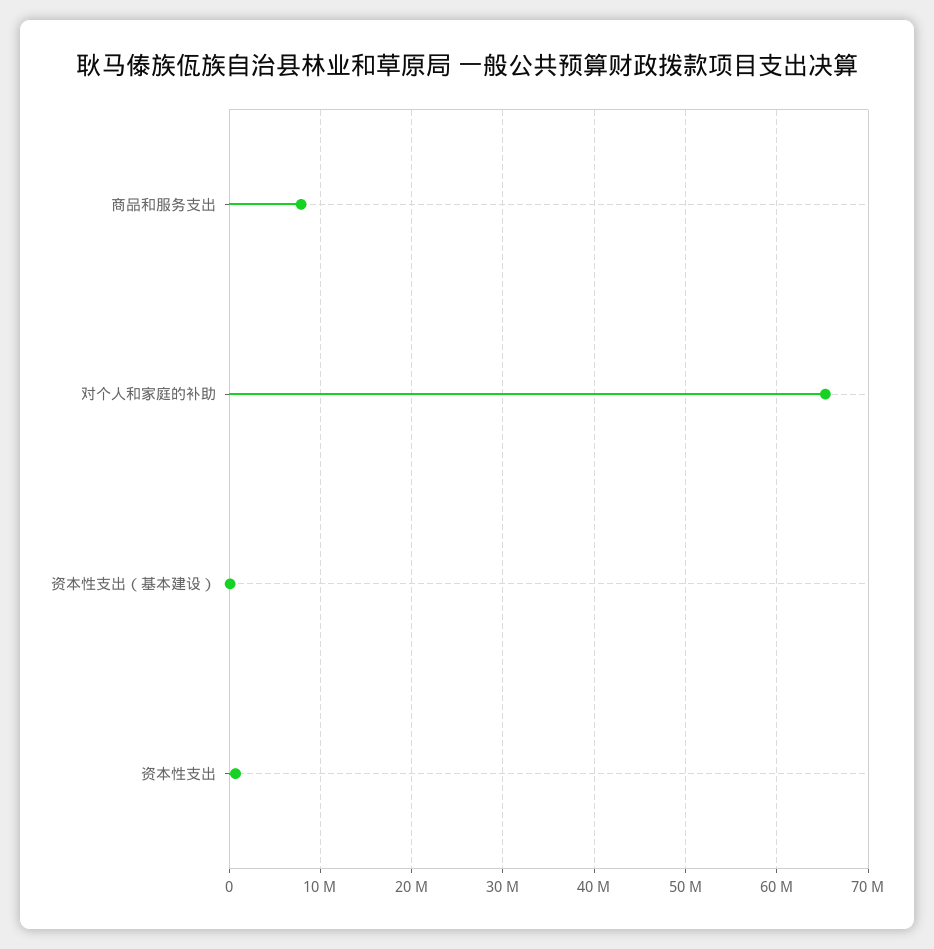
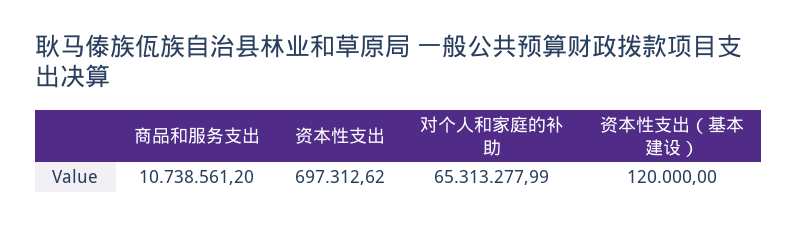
  {
-   "商品和服务支出": 8000000,
+   "商品和服务支出": 10738561.2,
    "对个人和家庭的补助": 65313277.99,
    "资本性支出（基本建设）": 120000,
    "资本性支出": 697312.62
  }

